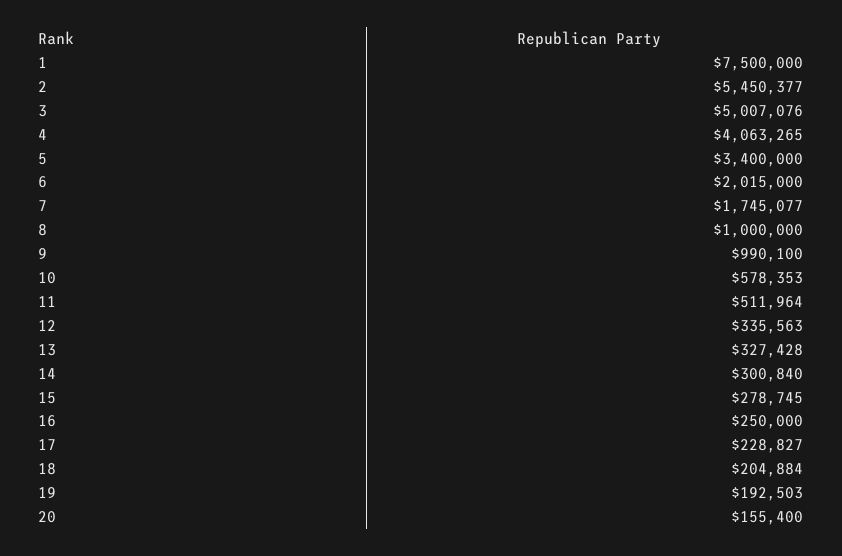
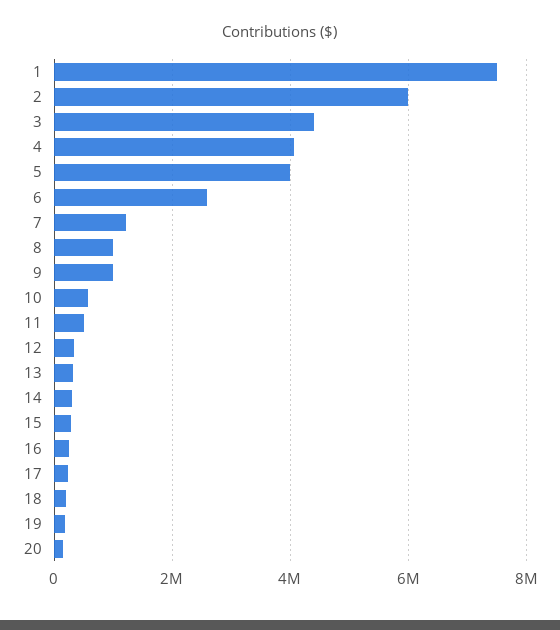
  {
    "1": 7500000,
-   "2": 5450377,
+   "2": 6000000,
-   "3": 5007076,
+   "3": 4400000,
    "4": 4063265,
-   "5": 3400000,
+   "5": 4000000,
-   "6": 2015000,
+   "6": 2600000,
-   "7": 1745077,
+   "7": 1200000,
    "8": 1000000,
    "9": 990100,
    "10": 578353,
    "11": 511964,
    "12": 335563,
    "13": 327428,
    "14": 300840,
    "15": 278745,
    "16": 250000,
    "17": 228827,
    "18": 204884,
    "19": 192503,
    "20": 155400
  }

